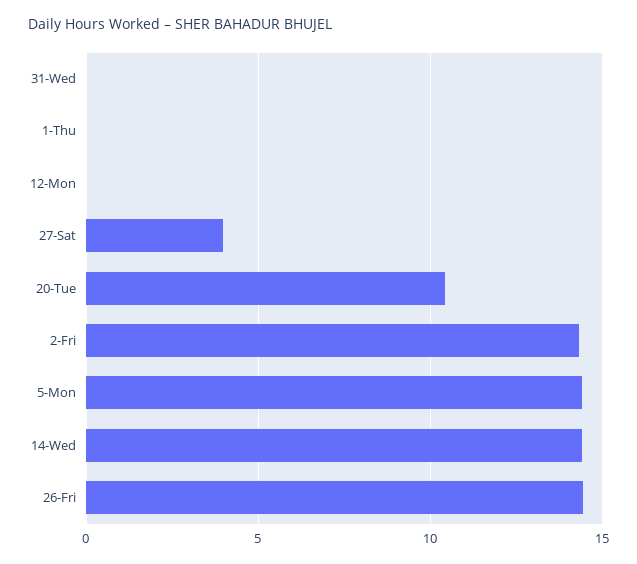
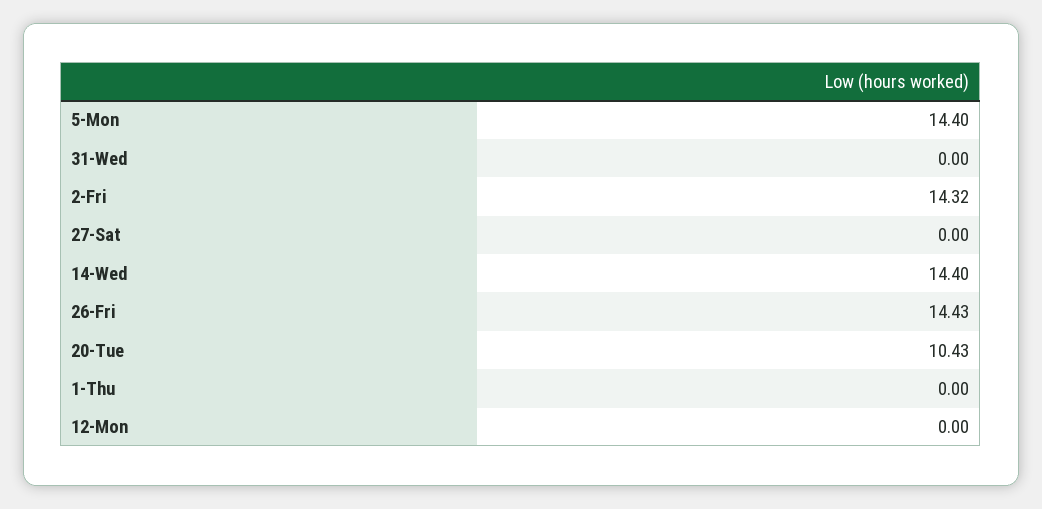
  {
    "31-Wed": 0,
    "1-Thu": 0,
    "12-Mon": 0,
-   "27-Sat": 4,
+   "27-Sat": 0,
    "20-Tue": 10.43,
    "2-Fri": 14.32,
    "5-Mon": 14.4,
    "14-Wed": 14.4,
    "26-Fri": 14.43
  }

